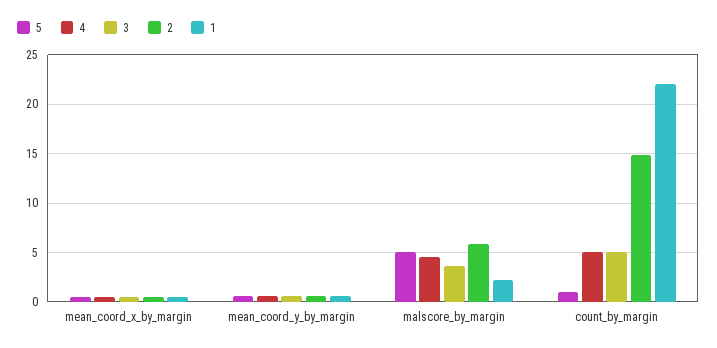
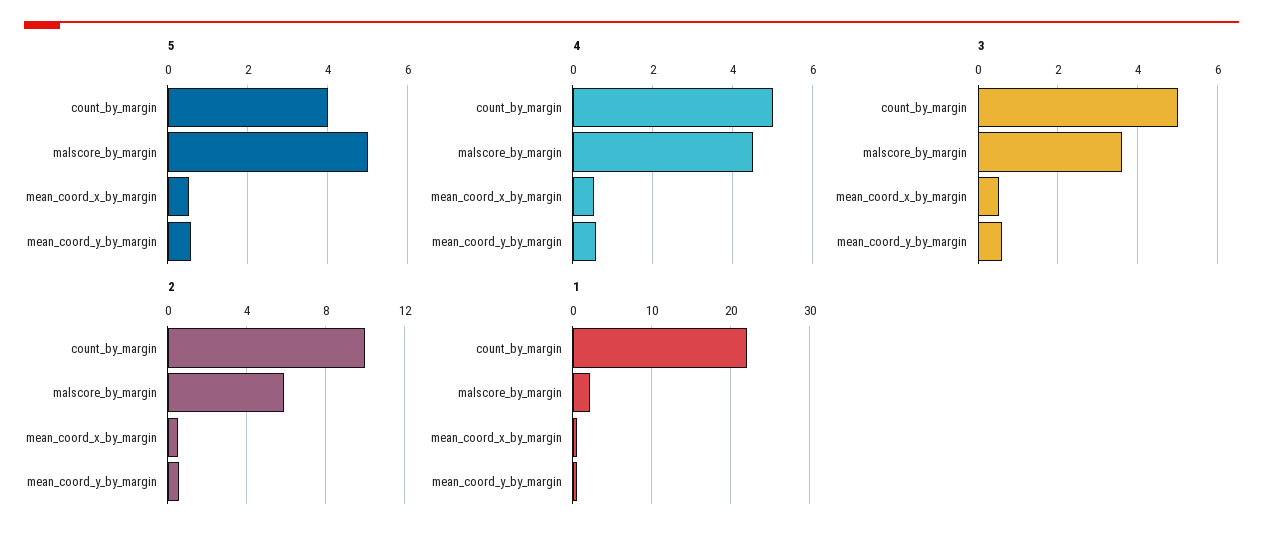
  {
    "5": {
      "mean_coord_x_by_margin": 0.6,
      "mean_coord_y_by_margin": 0.6,
      "malscore_by_margin": 5,
-     "count_by_margin": 1
+     "count_by_margin": 4
    },
    "4": {
      "mean_coord_x_by_margin": 0.6,
      "mean_coord_y_by_margin": 0.6,
      "malscore_by_margin": 4.6,
      "count_by_margin": 5
    },
    "3": {
      "mean_coord_x_by_margin": 0.6,
      "mean_coord_y_by_margin": 0.6,
      "malscore_by_margin": 3.6,
      "count_by_margin": 5
    },
    "2": {
      "mean_coord_x_by_margin": 0.5,
      "mean_coord_y_by_margin": 0.5,
      "malscore_by_margin": 6,
-     "count_by_margin": 15
+     "count_by_margin": 10
    },
    "1": {
      "mean_coord_x_by_margin": 0,
      "mean_coord_y_by_margin": 1,
      "malscore_by_margin": 2,
      "count_by_margin": 22
    }
  }

